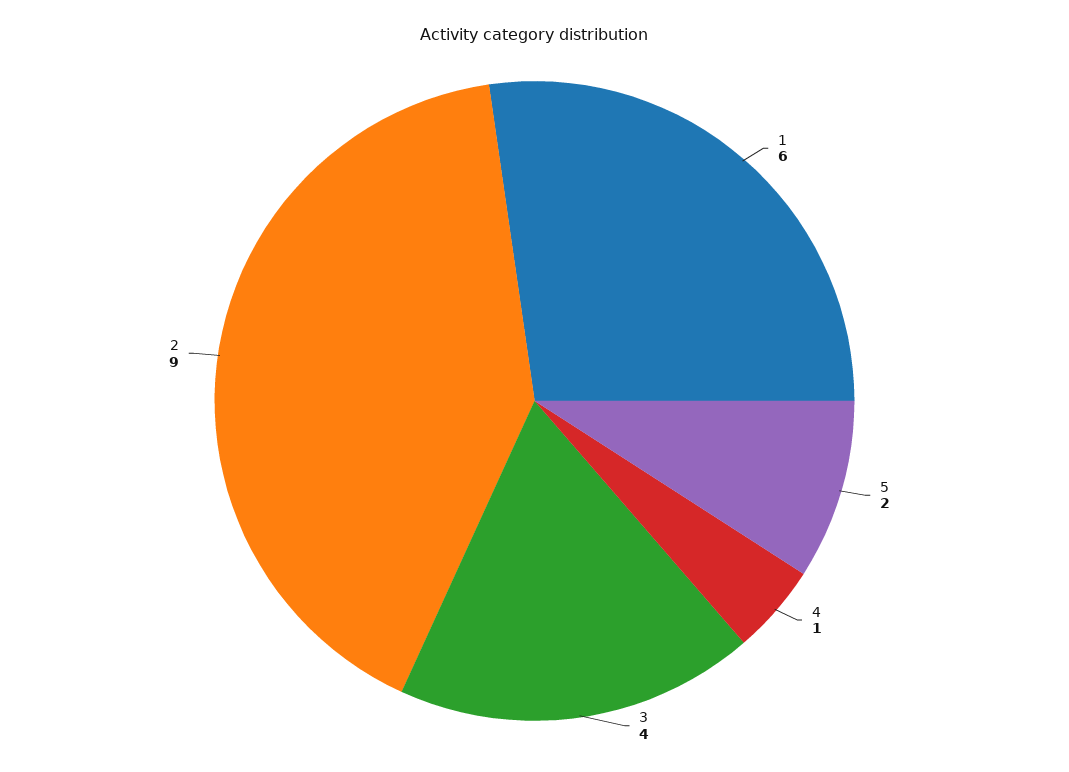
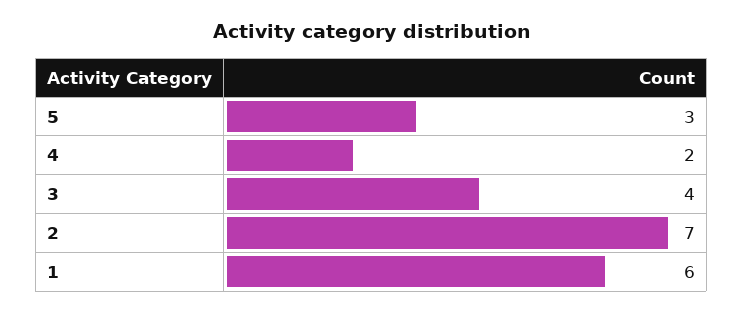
  {
    "1": 6,
-   "5": 2,
+   "5": 3,
-   "4": 1,
+   "4": 2,
    "3": 4,
-   "2": 9
+   "2": 7
  }

